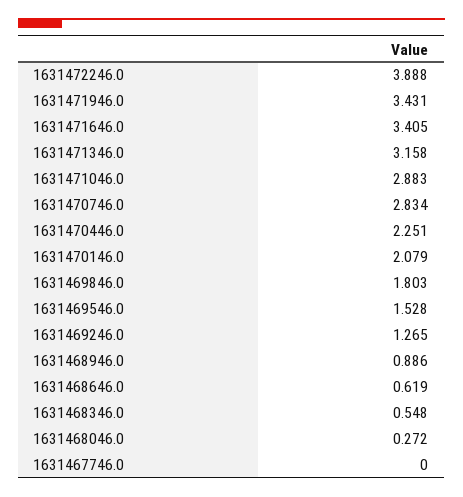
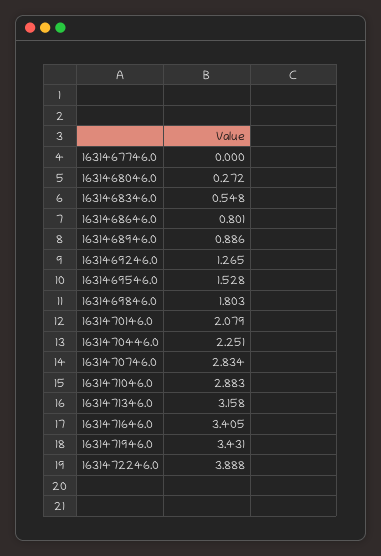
  {
    "1631472246.0": 3.888,
    "1631471946.0": 3.431,
    "1631471646.0": 3.405,
    "1631471346.0": 3.158,
    "1631471046.0": 2.883,
    "1631470746.0": 2.834,
    "1631470446.0": 2.251,
    "1631470146.0": 2.079,
    "1631469846.0": 1.803,
    "1631469546.0": 1.528,
    "1631469246.0": 1.265,
    "1631468946.0": 0.886,
-   "1631468646.0": 0.619,
+   "1631468646.0": 0.801,
    "1631468346.0": 0.548,
    "1631468046.0": 0.272,
    "1631467746.0": 0
  }

